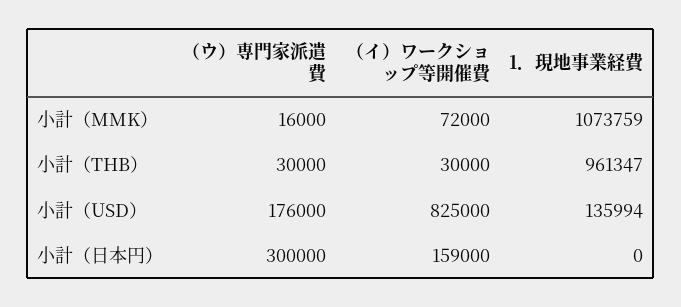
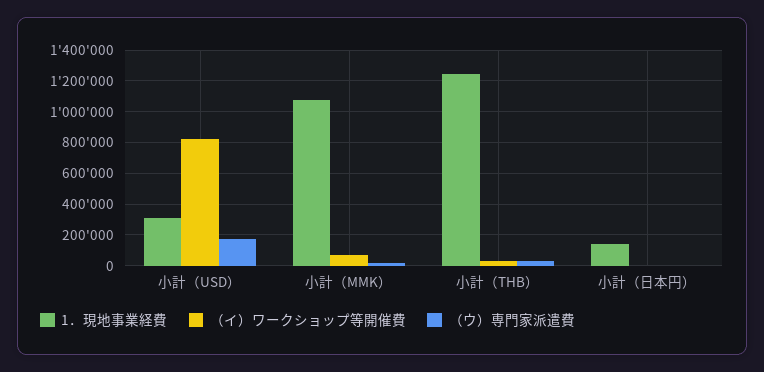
  {
    "（ウ）専門家派遣費": {
      "小計（MMK）": 16000,
      "小計（THB）": 30000,
      "小計（USD）": 176000,
-     "小計（日本円）": 300000
+     "小計（日本円）": 0
    },
    "（イ）ワークショップ等開催費": {
      "小計（MMK）": 72000,
      "小計（THB）": 30000,
      "小計（USD）": 825000,
-     "小計（日本円）": 159000
+     "小計（日本円）": 0
    },
    "1．現地事業経費": {
      "小計（MMK）": 1073759,
-     "小計（THB）": 961347,
+     "小計（THB）": 1250000,
-     "小計（USD）": 135994,
+     "小計（USD）": 300000,
-     "小計（日本円）": 0
+     "小計（日本円）": 150000
    }
  }

